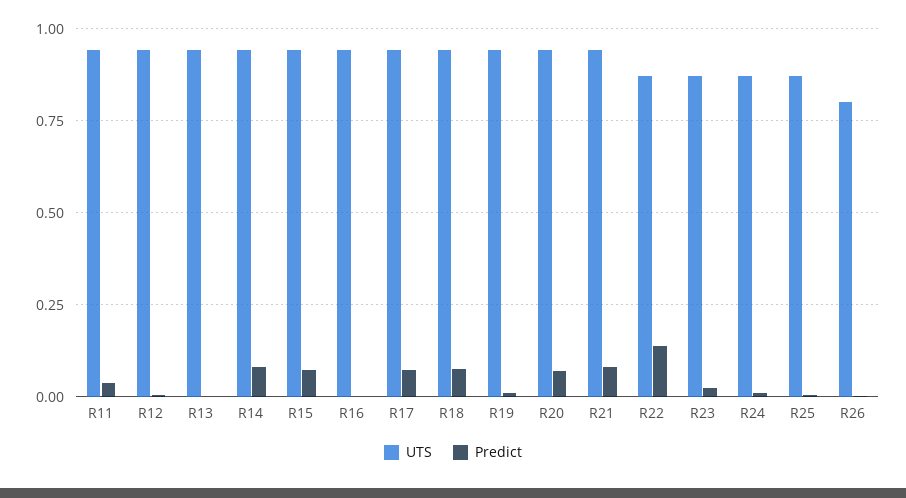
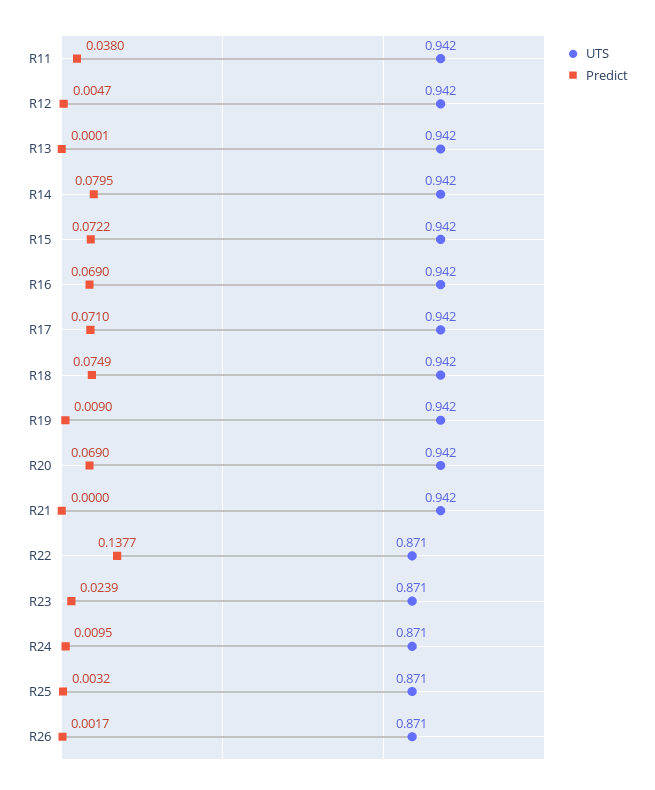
  {
    "UTS": {
      "R11": 0.942,
      "R12": 0.942,
      "R13": 0.942,
      "R14": 0.942,
      "R15": 0.942,
      "R16": 0.942,
      "R17": 0.942,
      "R18": 0.942,
      "R19": 0.942,
      "R20": 0.942,
      "R21": 0.942,
      "R22": 0.871,
      "R23": 0.871,
      "R24": 0.871,
      "R25": 0.871,
-     "R26": 0.8
+     "R26": 0.871
    },
    "Predict": {
      "R11": 0.038,
      "R12": 0.0047,
      "R13": 0.0001,
      "R14": 0.0795,
      "R15": 0.0722,
-     "R16": 0,
+     "R16": 0.069,
      "R17": 0.071,
      "R18": 0.0749,
      "R19": 0.009,
      "R20": 0.069,
-     "R21": 0.075,
+     "R21": 0,
      "R22": 0.1377,
      "R23": 0.0239,
      "R24": 0.0095,
      "R25": 0.0032,
      "R26": 0.0017
    }
  }

